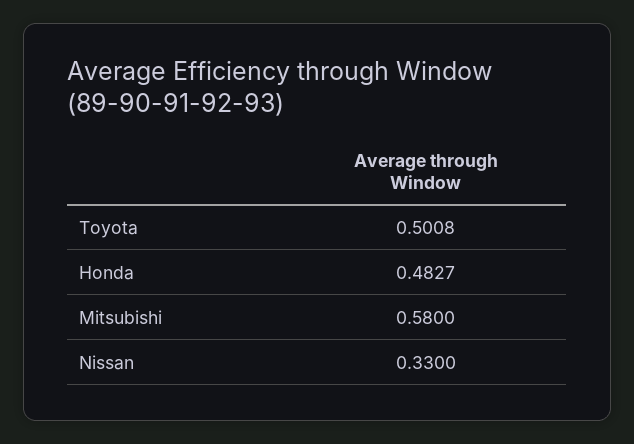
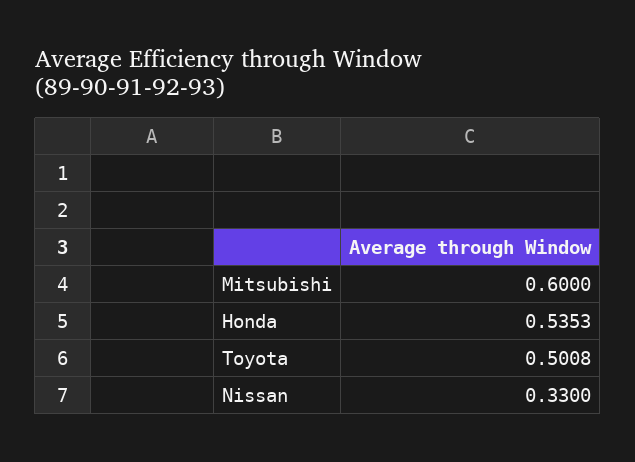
  {
    "Toyota": 0.5008,
-   "Honda": 0.4827,
+   "Honda": 0.5353,
-   "Mitsubishi": 0.58,
+   "Mitsubishi": 0.6,
    "Nissan": 0.33
  }

